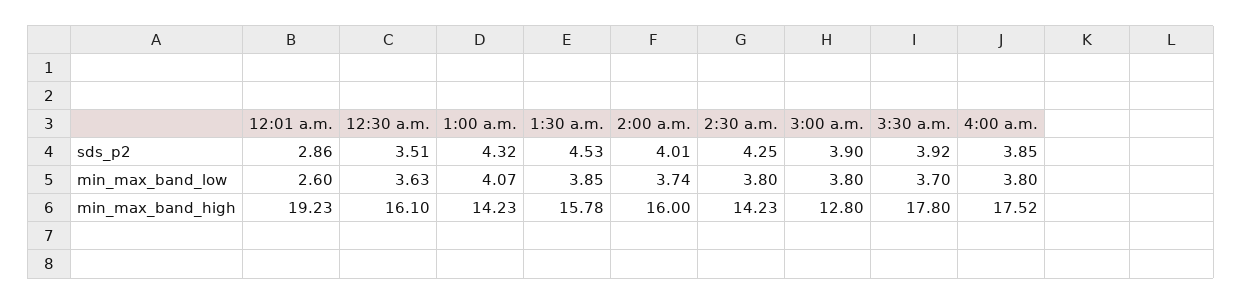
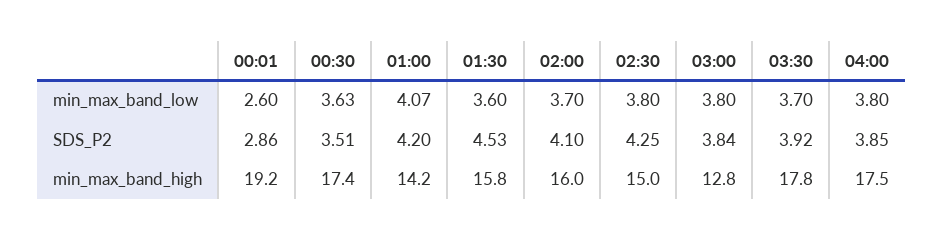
  {
    "12:01 a.m.": {
      "sds_p2": 2.86,
      "min_max_band_low": 2.6,
      "min_max_band_high": 19.23
    },
    "12:30 a.m.": {
      "sds_p2": 3.51,
      "min_max_band_low": 3.63,
-     "min_max_band_high": 16.1
+     "min_max_band_high": 17.4
    },
    "1:00 a.m.": {
-     "sds_p2": 4.32,
+     "sds_p2": 4.2,
      "min_max_band_low": 4.07,
      "min_max_band_high": 14.23
    },
    "1:30 a.m.": {
      "sds_p2": 4.53,
-     "min_max_band_low": 3.85,
+     "min_max_band_low": 3.6,
      "min_max_band_high": 15.78
    },
    "2:00 a.m.": {
-     "sds_p2": 4.01,
+     "sds_p2": 4.1,
-     "min_max_band_low": 3.74,
+     "min_max_band_low": 3.7,
      "min_max_band_high": 16
    },
    "2:30 a.m.": {
      "sds_p2": 4.25,
      "min_max_band_low": 3.8,
-     "min_max_band_high": 14.23
+     "min_max_band_high": 15
    },
    "3:00 a.m.": {
-     "sds_p2": 3.9,
+     "sds_p2": 3.84,
      "min_max_band_low": 3.8,
      "min_max_band_high": 12.8
    },
    "3:30 a.m.": {
      "sds_p2": 3.92,
      "min_max_band_low": 3.7,
      "min_max_band_high": 17.8
    },
    "4:00 a.m.": {
      "sds_p2": 3.85,
      "min_max_band_low": 3.8,
      "min_max_band_high": 17.52
    }
  }

